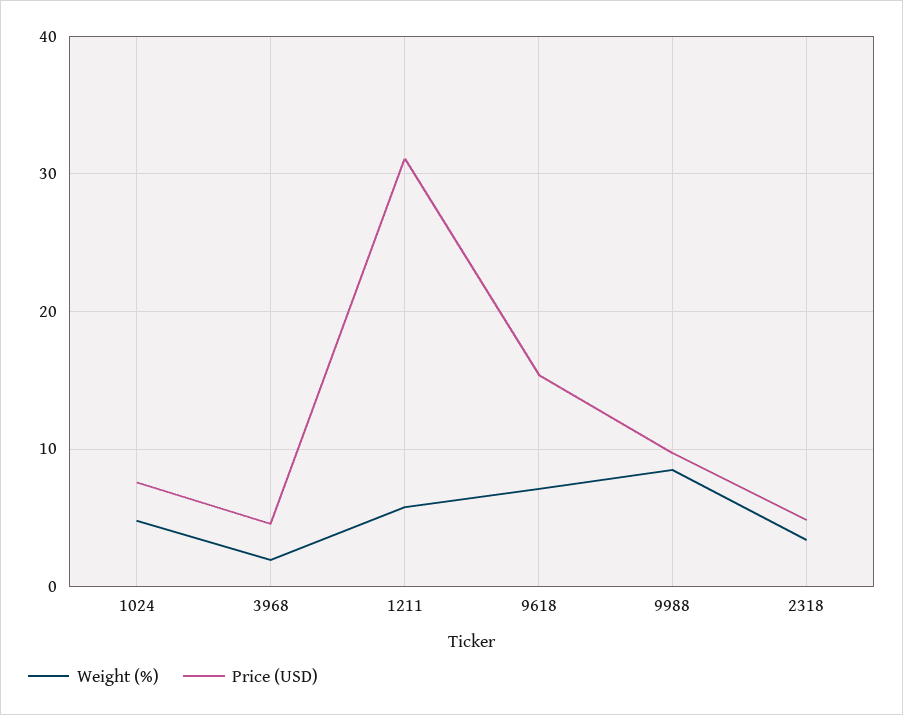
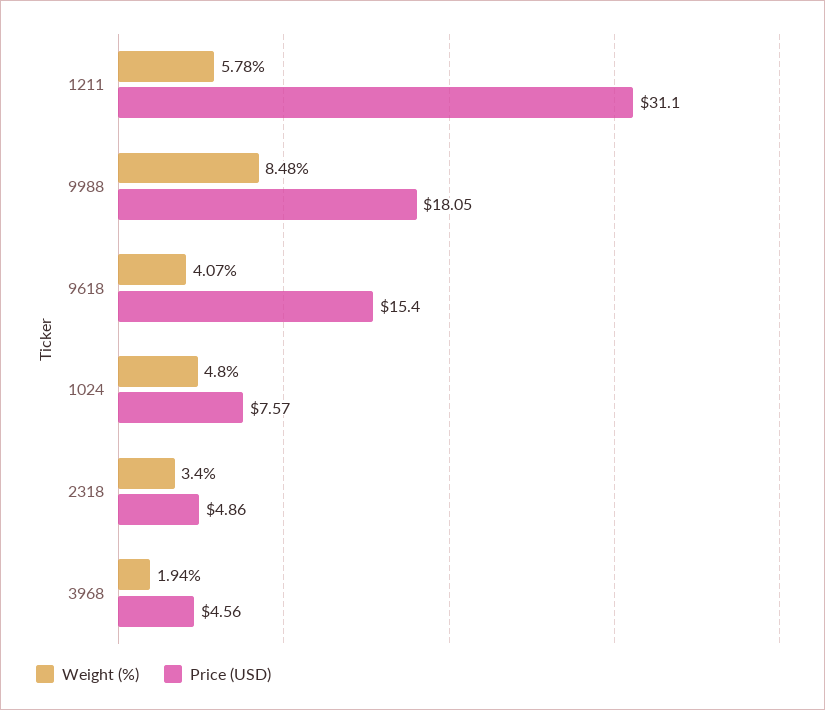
  {
    "Weight (%)": {
      "1024": 4.8,
      "3968": 1.94,
      "1211": 5.78,
-     "9618": 7,
+     "9618": 4.07,
      "9988": 8.48,
      "2318": 3.4
    },
    "Price (USD)": {
      "1024": 7.57,
      "3968": 4.56,
      "1211": 31.1,
      "9618": 15.4,
-     "9988": 10,
+     "9988": 18.05,
      "2318": 4.86
    }
  }

